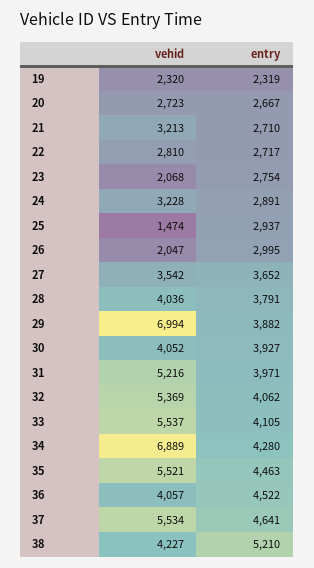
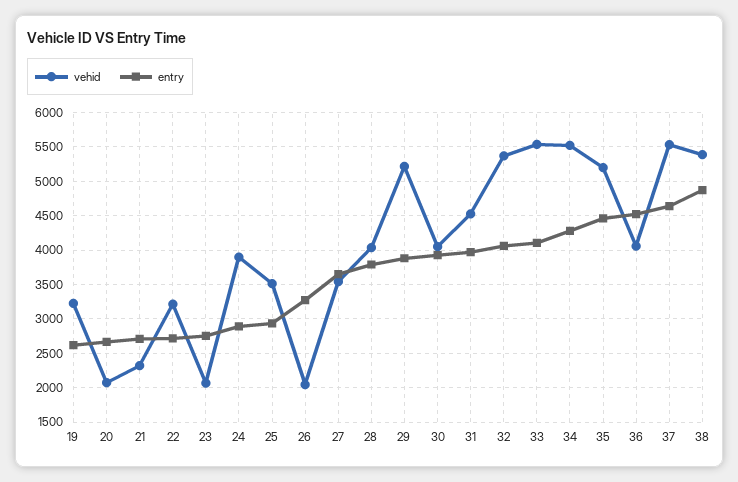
  {
    "vehid": {
-     "19": 2320,
+     "19": 3200,
-     "20": 2723,
+     "20": 2100,
-     "21": 3213,
+     "21": 2300,
-     "22": 2810,
+     "22": 3200,
      "23": 2068,
-     "24": 3228,
+     "24": 3900,
-     "25": 1474,
+     "25": 3500,
      "26": 2047,
      "27": 3542,
      "28": 4036,
-     "29": 6994,
+     "29": 5200,
      "30": 4052,
-     "31": 5216,
+     "31": 4500,
      "32": 5369,
      "33": 5537,
-     "34": 6889,
+     "34": 5500,
-     "35": 5521,
+     "35": 5200,
      "36": 4057,
      "37": 5534,
-     "38": 4227
+     "38": 5400
    },
    "entry": {
-     "19": 2319,
+     "19": 2600,
      "20": 2667,
      "21": 2710,
      "22": 2717,
      "23": 2754,
      "24": 2891,
      "25": 2937,
-     "26": 2995,
+     "26": 3300,
      "27": 3652,
      "28": 3791,
      "29": 3882,
      "30": 3927,
      "31": 3971,
      "32": 4062,
      "33": 4105,
      "34": 4280,
      "35": 4463,
      "36": 4522,
      "37": 4641,
-     "38": 5210
+     "38": 4900
    }
  }

